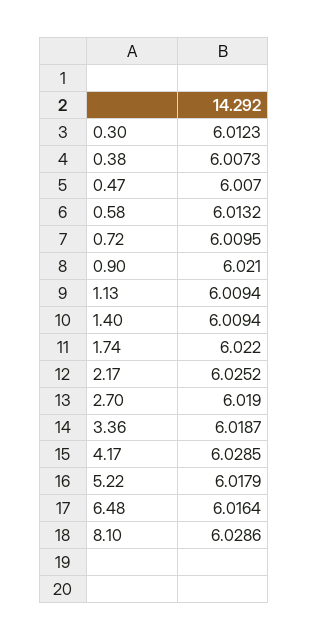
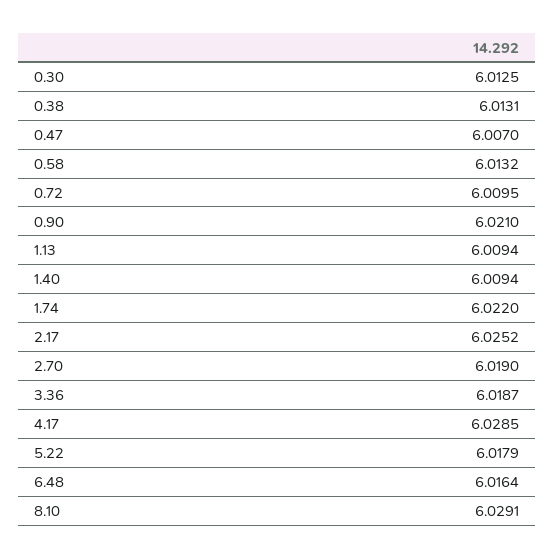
  {
-   "0.30": 6.0123,
+   "0.30": 6.0125,
-   "0.38": 6.0073,
+   "0.38": 6.0131,
    "0.47": 6.007,
    "0.58": 6.0132,
    "0.72": 6.0095,
    "0.90": 6.021,
    "1.13": 6.0094,
    "1.40": 6.0094,
    "1.74": 6.022,
    "2.17": 6.0252,
    "2.70": 6.019,
    "3.36": 6.0187,
    "4.17": 6.0285,
    "5.22": 6.0179,
    "6.48": 6.0164,
-   "8.10": 6.0286
+   "8.10": 6.0291
  }

